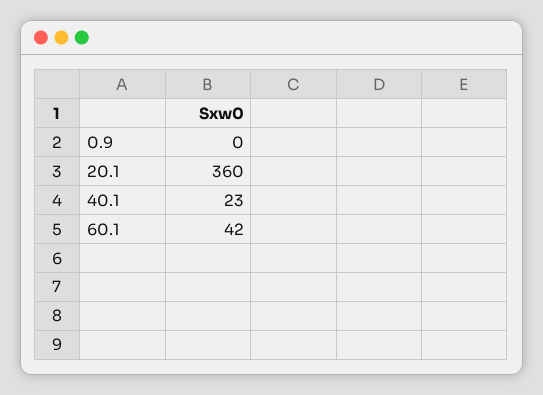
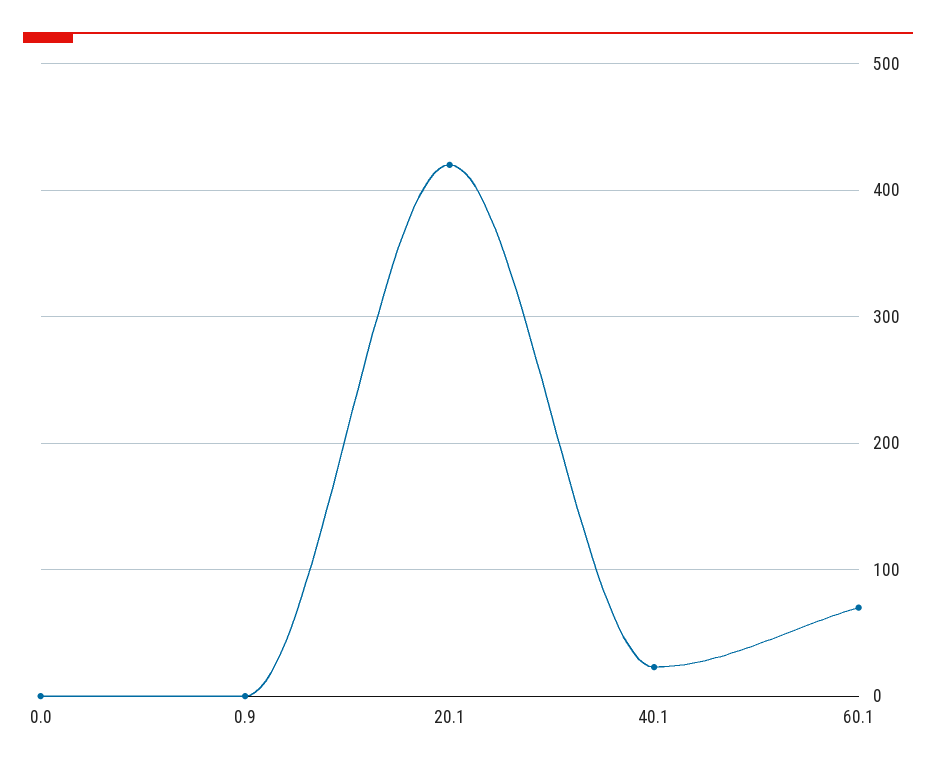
  {
    "0.9": 0,
-   "20.1": 360,
+   "20.1": 420,
    "40.1": 23,
-   "60.1": 42
+   "60.1": 70,
+   "0.0": 0
  }

